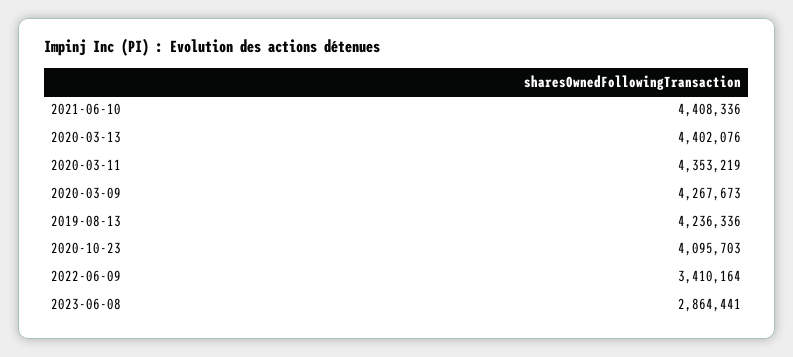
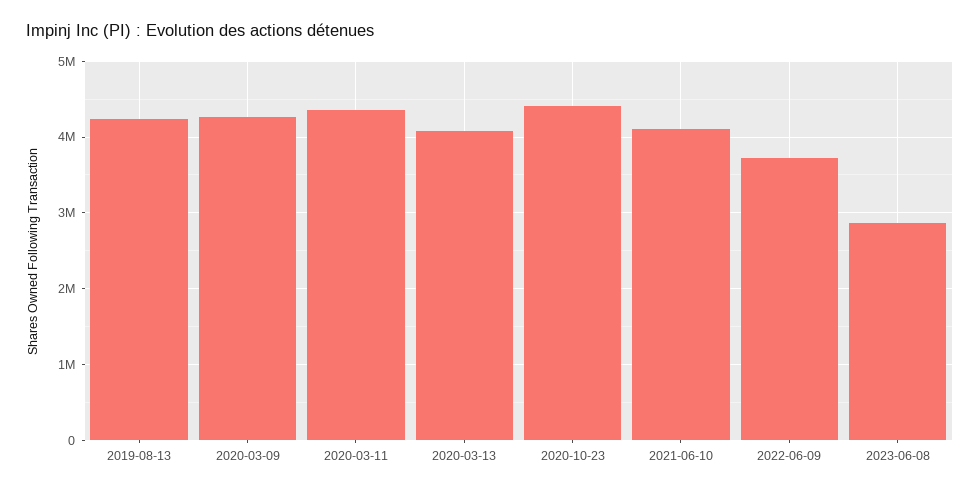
  {
-   "2021-06-10": 4408336,
+   "2021-06-10": 4100000,
-   "2020-03-13": 4402076,
+   "2020-03-13": 4100000,
    "2020-03-11": 4353219,
    "2020-03-09": 4267673,
    "2019-08-13": 4236336,
-   "2020-10-23": 4095703,
+   "2020-10-23": 4400000,
-   "2022-06-09": 3410164,
+   "2022-06-09": 3700000,
    "2023-06-08": 2864441
  }

